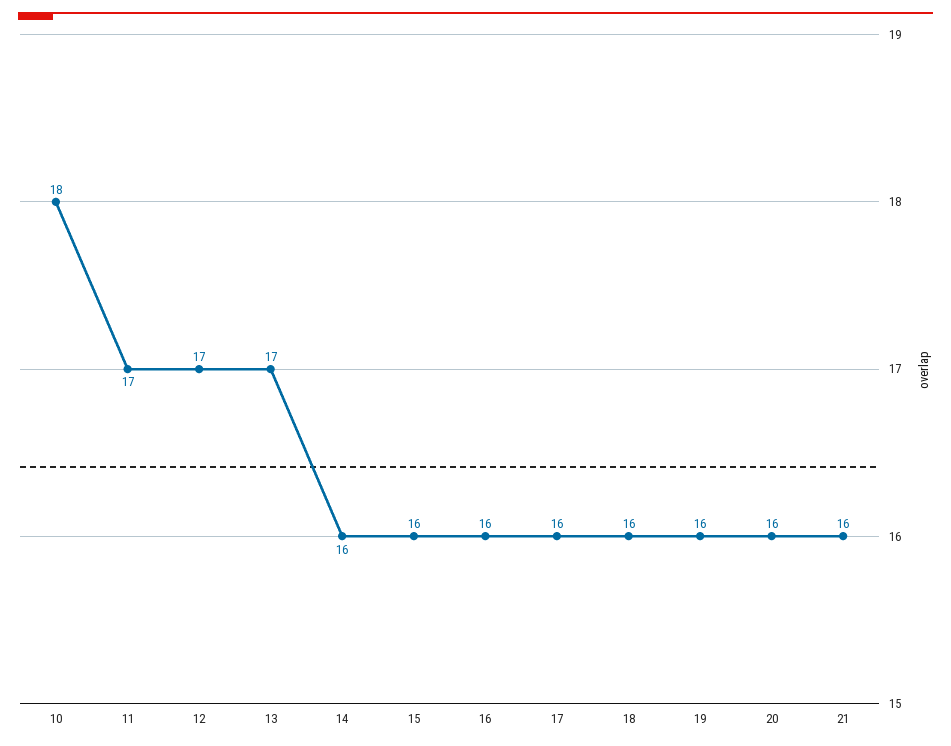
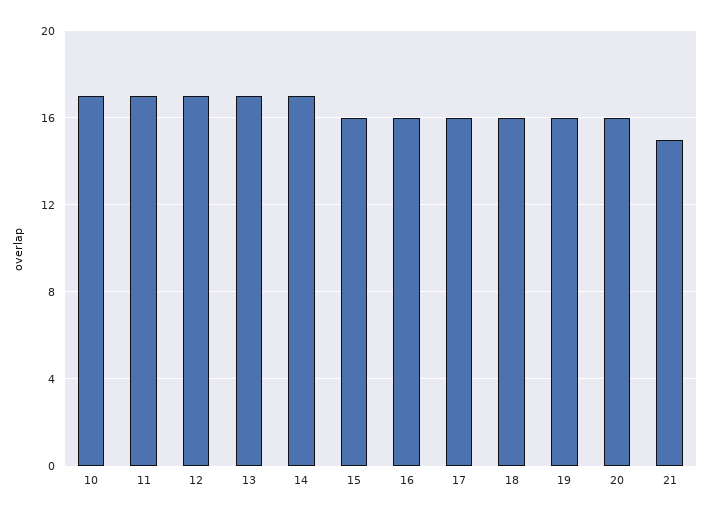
  {
-   "10": 18,
+   "10": 17,
    "11": 17,
    "12": 17,
    "13": 17,
-   "14": 16,
+   "14": 17,
    "15": 16,
    "16": 16,
    "17": 16,
    "18": 16,
    "19": 16,
    "20": 16,
-   "21": 16
+   "21": 15
  }

